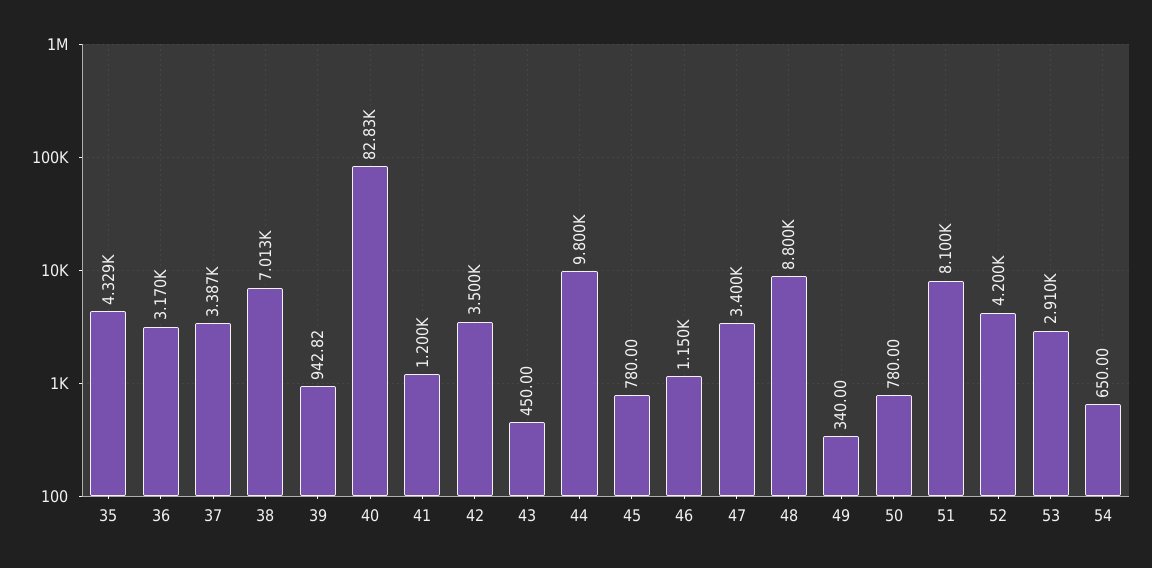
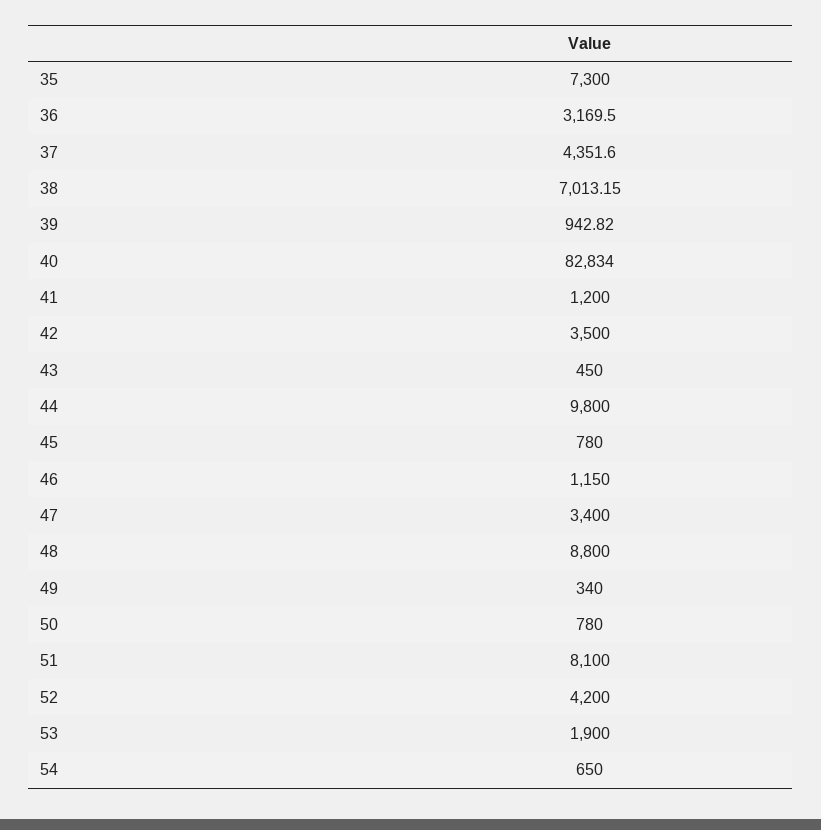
  {
-   "35": 4329,
+   "35": 7300,
    "36": 3169.5,
-   "37": 3387,
+   "37": 4351.6,
    "38": 7013.15,
    "39": 942.82,
    "40": 82834,
    "41": 1200,
    "42": 3500,
    "43": 450,
    "44": 9800,
    "45": 780,
    "46": 1150,
    "47": 3400,
    "48": 8800,
    "49": 340,
    "50": 780,
    "51": 8100,
    "52": 4200,
-   "53": 2910,
+   "53": 1900,
    "54": 650
  }

